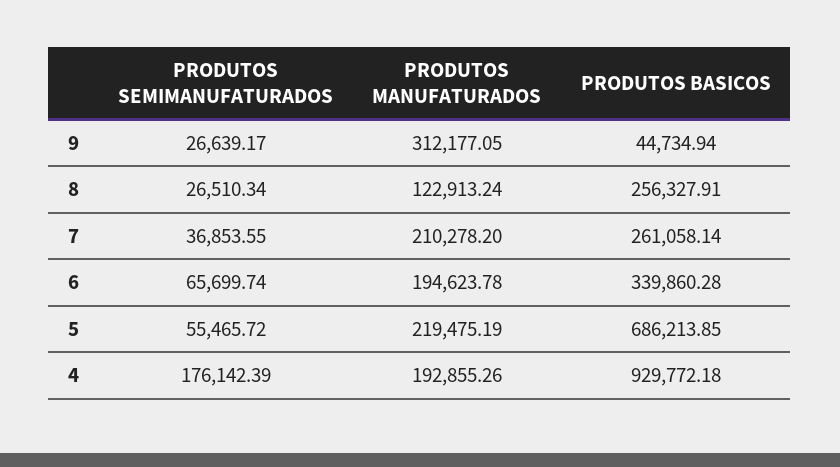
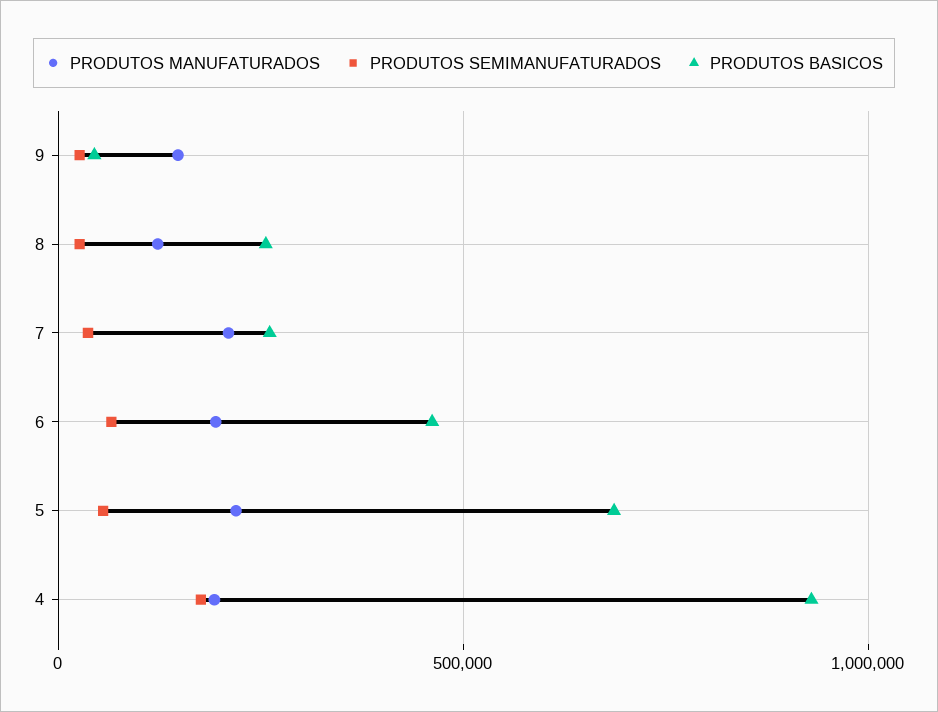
  {
    "PRODUTOS SEMIMANUFATURADOS": {
      "9": 26639.17,
      "8": 26510.34,
      "7": 36853.55,
      "6": 65699.74,
      "5": 55465.72,
      "4": 176142.39
    },
    "PRODUTOS MANUFATURADOS": {
-     "9": 312177.05,
+     "9": 150000,
      "8": 122913.24,
      "7": 210278.2,
      "6": 194623.78,
      "5": 219475.19,
      "4": 192855.26
    },
    "PRODUTOS BASICOS": {
      "9": 44734.94,
      "8": 256327.91,
      "7": 261058.14,
-     "6": 339860.28,
+     "6": 450000,
      "5": 686213.85,
      "4": 929772.18
    }
  }

